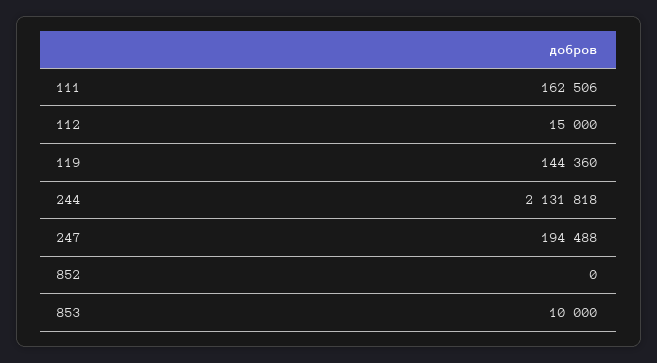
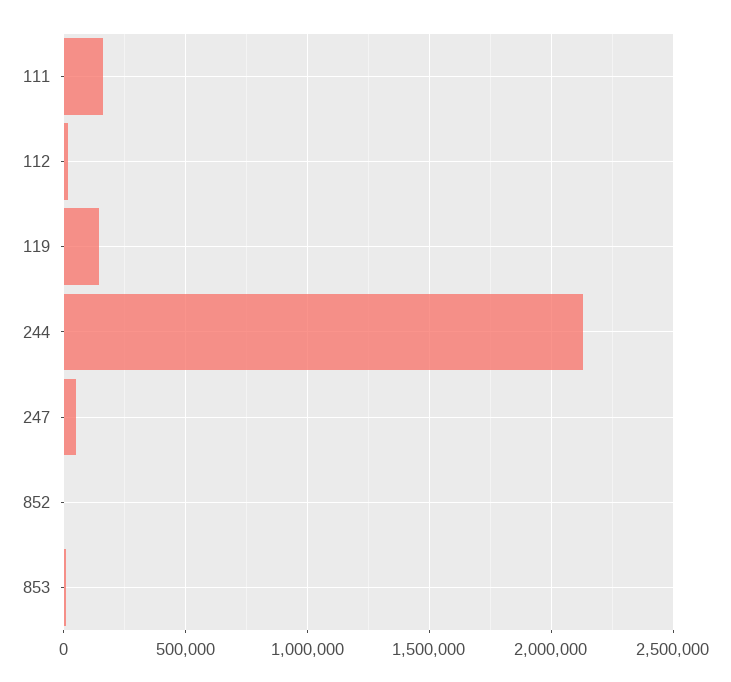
  {
    "111": 162506,
    "112": 15000,
    "119": 144360,
    "244": 2131818,
-   "247": 194488,
+   "247": 50000,
    "852": 0,
    "853": 10000
  }

